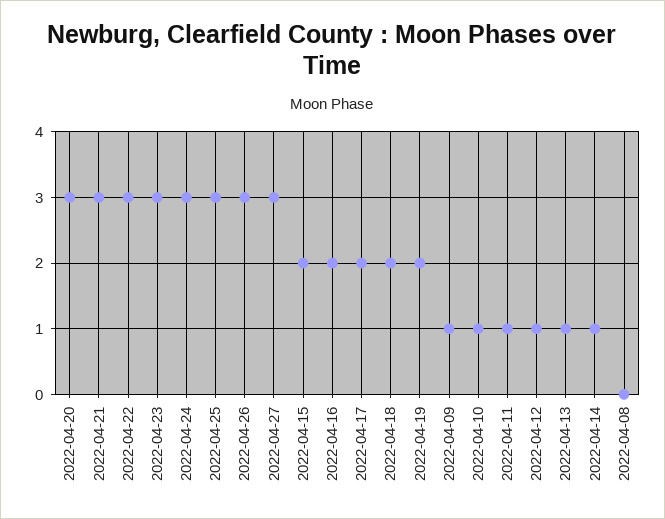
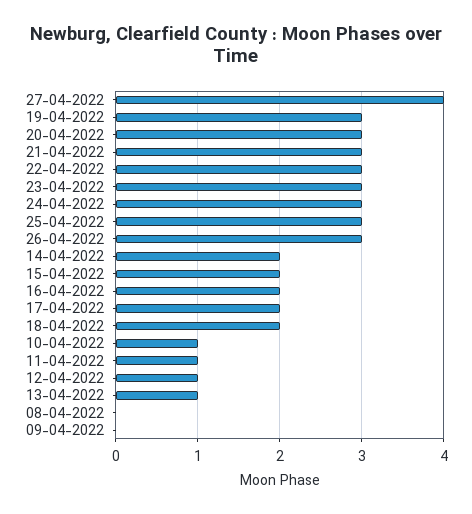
  {
    "2022-04-20": 3,
    "2022-04-21": 3,
    "2022-04-22": 3,
    "2022-04-23": 3,
    "2022-04-24": 3,
    "2022-04-25": 3,
    "2022-04-26": 3,
-   "2022-04-27": 3,
+   "2022-04-27": 4,
    "2022-04-15": 2,
    "2022-04-16": 2,
    "2022-04-17": 2,
    "2022-04-18": 2,
-   "2022-04-19": 2,
+   "2022-04-19": 3,
-   "2022-04-09": 1,
+   "2022-04-09": 0,
    "2022-04-10": 1,
    "2022-04-11": 1,
    "2022-04-12": 1,
    "2022-04-13": 1,
-   "2022-04-14": 1,
+   "2022-04-14": 2,
    "2022-04-08": 0
  }

